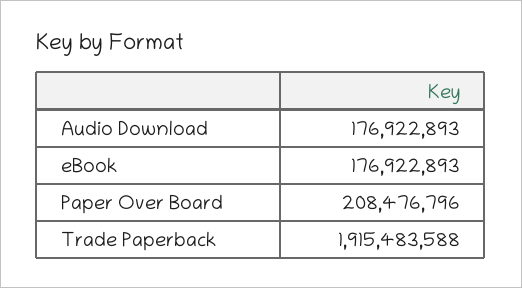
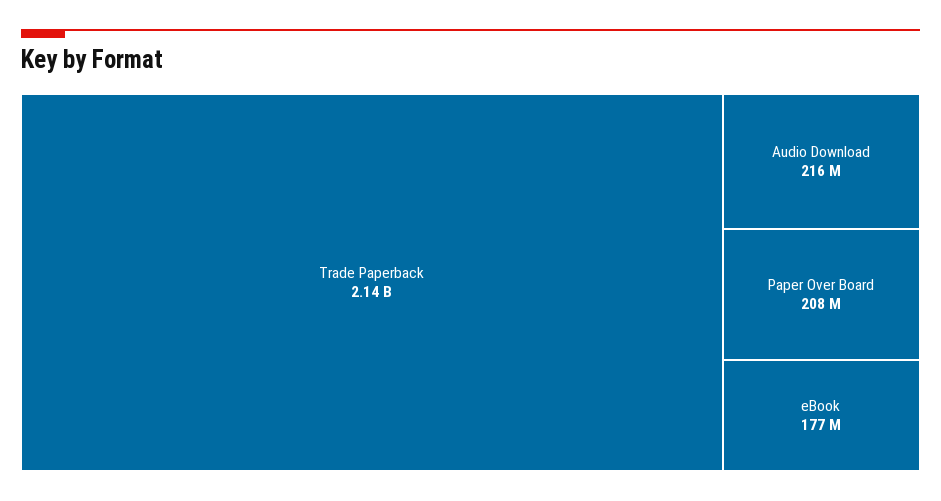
  {
-   "Audio Download": 176922893,
+   "Audio Download": 216000000,
    "eBook": 176922893,
    "Paper Over Board": 208476796,
-   "Trade Paperback": 1915483588
+   "Trade Paperback": 2140000000
  }

